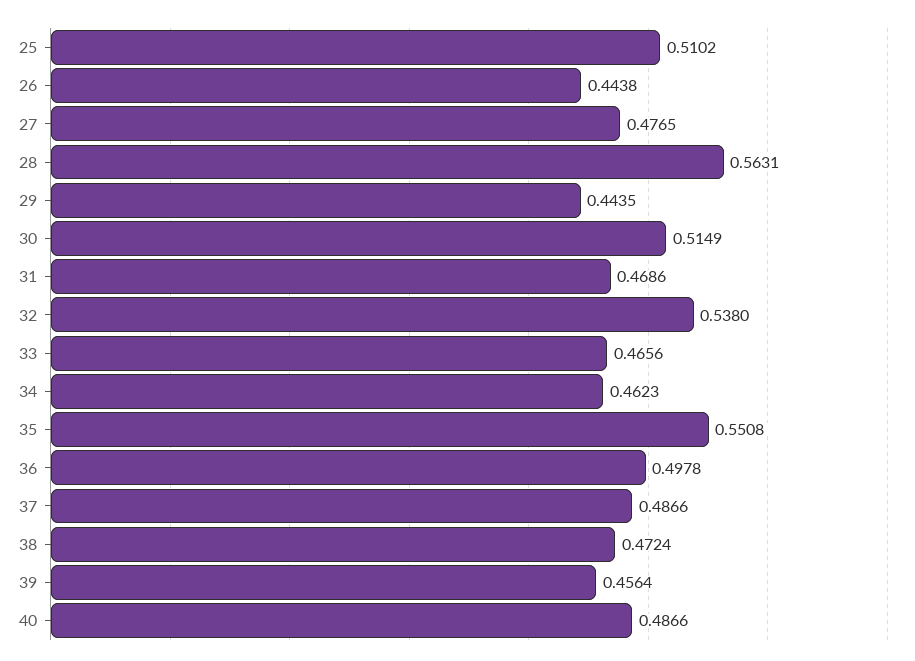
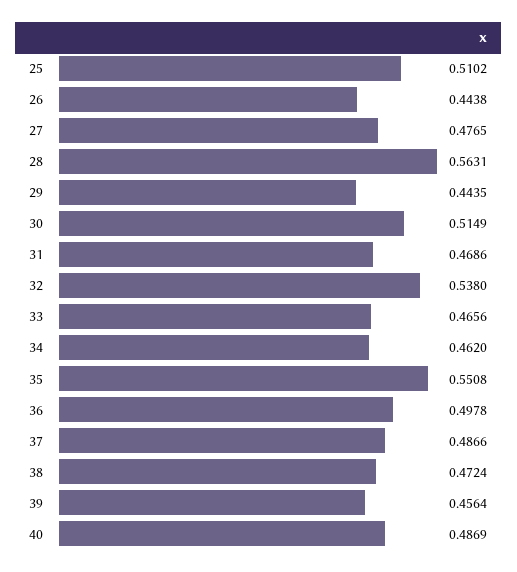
  {
    "25": 0.5102,
    "26": 0.4438,
    "27": 0.4765,
    "28": 0.5631,
    "29": 0.4435,
    "30": 0.5149,
    "31": 0.4686,
    "32": 0.538,
    "33": 0.4656,
-   "34": 0.4623,
+   "34": 0.462,
    "35": 0.5508,
    "36": 0.4978,
    "37": 0.4866,
    "38": 0.4724,
    "39": 0.4564,
-   "40": 0.4866
+   "40": 0.4869
  }

